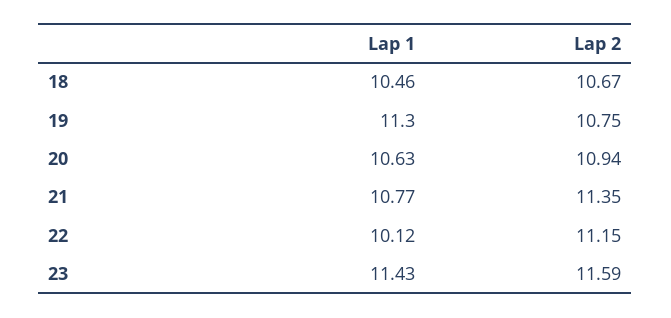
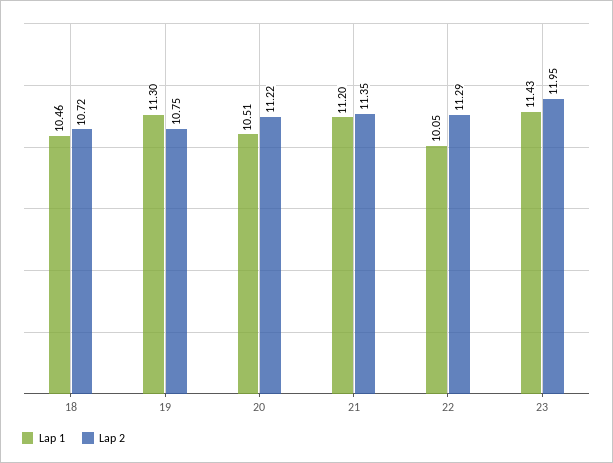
  {
    "Lap 1": {
      "18": 10.46,
      "19": 11.3,
-     "20": 10.63,
+     "20": 10.51,
-     "21": 10.77,
+     "21": 11.2,
-     "22": 10.12,
+     "22": 10.05,
      "23": 11.43
    },
    "Lap 2": {
-     "18": 10.67,
+     "18": 10.72,
      "19": 10.75,
-     "20": 10.94,
+     "20": 11.22,
      "21": 11.35,
-     "22": 11.15,
+     "22": 11.29,
-     "23": 11.59
+     "23": 11.95
    }
  }

